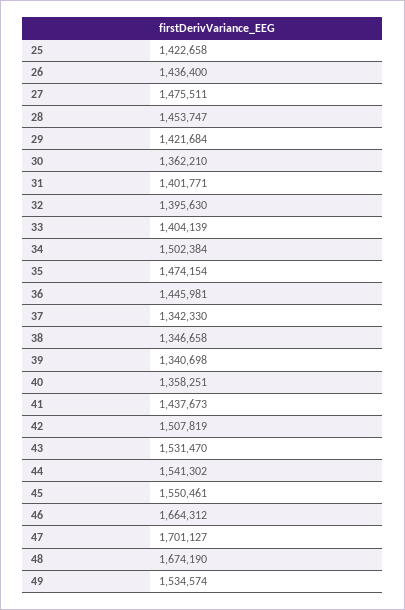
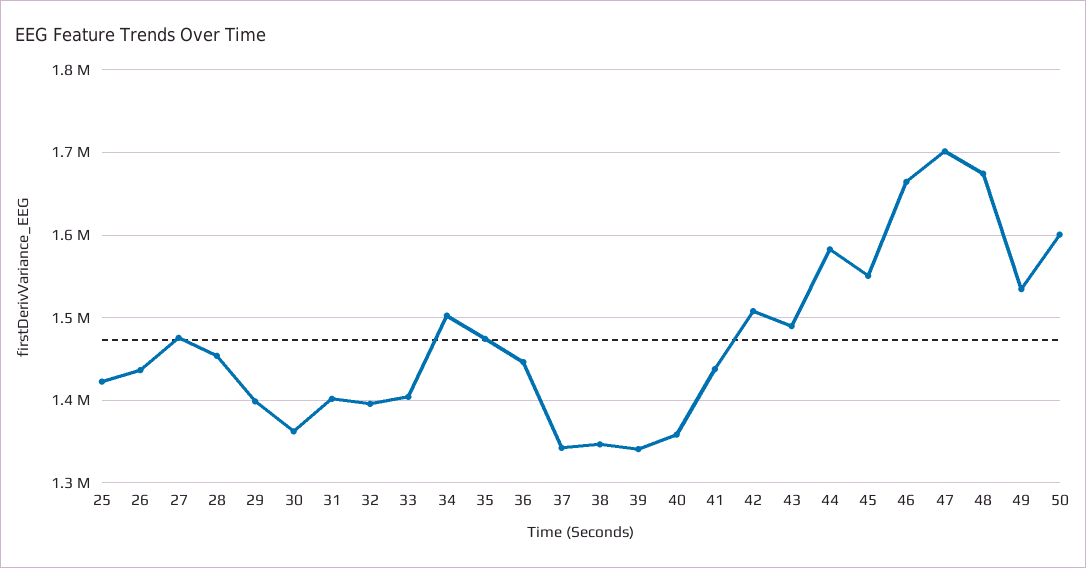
  {
    "25": 1422658,
    "26": 1436400,
    "27": 1475511,
    "28": 1453747,
-   "29": 1421684,
+   "29": 1400000,
    "30": 1362210,
    "31": 1401771,
    "32": 1395630,
    "33": 1404139,
    "34": 1502384,
    "35": 1474154,
    "36": 1445981,
    "37": 1342330,
    "38": 1346658,
    "39": 1340698,
    "40": 1358251,
    "41": 1437673,
    "42": 1507819,
-   "43": 1531470,
+   "43": 1490000,
-   "44": 1541302,
+   "44": 1580000,
    "45": 1550461,
    "46": 1664312,
    "47": 1701127,
    "48": 1674190,
-   "49": 1534574
+   "49": 1534574,
+   "50": 1600000
  }

